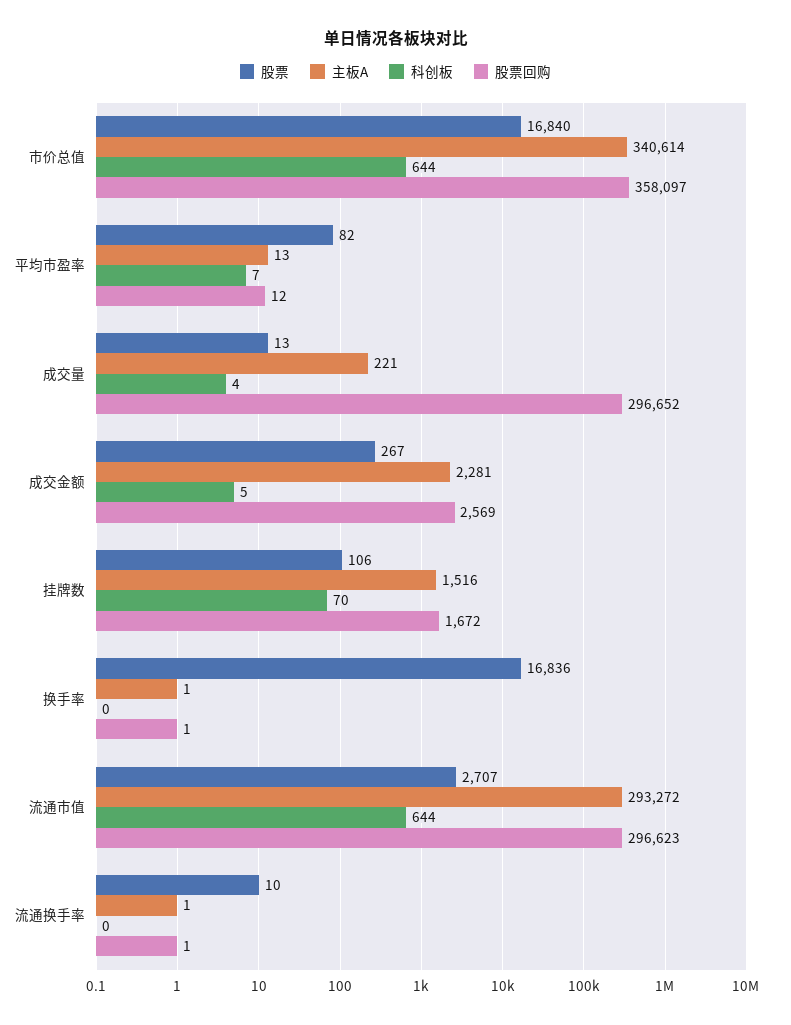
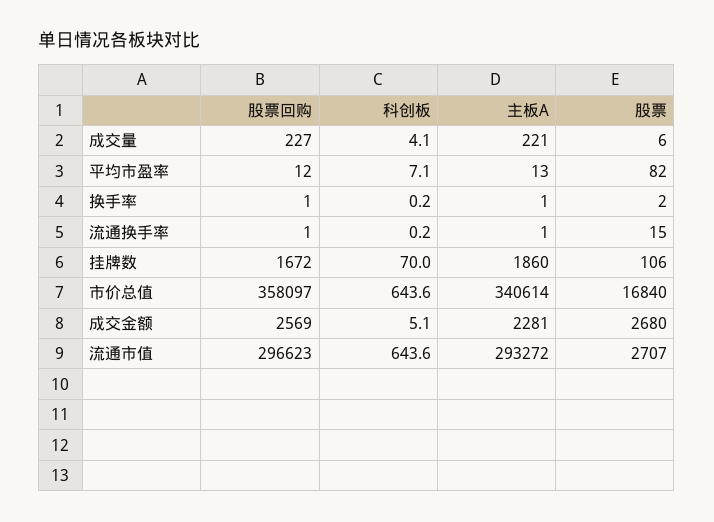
  {
    "股票": {
      "市价总值": 16840,
      "平均市盈率": 82,
-     "成交量": 13,
+     "成交量": 6,
-     "成交金额": 267,
+     "成交金额": 2680,
      "挂牌数": 106,
-     "换手率": 16836,
+     "换手率": 2,
      "流通市值": 2707,
-     "流通换手率": 10
+     "流通换手率": 15
    },
    "主板A": {
      "市价总值": 340614,
      "平均市盈率": 13,
      "成交量": 221,
      "成交金额": 2281,
-     "挂牌数": 1516,
+     "挂牌数": 1860,
      "换手率": 1,
      "流通市值": 293272,
      "流通换手率": 1
    },
    "科创板": {
      "市价总值": 643.6,
      "平均市盈率": 7.1,
      "成交量": 4.1,
      "成交金额": 5.1,
      "挂牌数": 70,
      "换手率": 0.2,
      "流通市值": 643.6,
      "流通换手率": 0.2
    },
    "股票回购": {
      "市价总值": 358097,
      "平均市盈率": 12,
-     "成交量": 296652,
+     "成交量": 227,
      "成交金额": 2569,
      "挂牌数": 1672,
      "换手率": 1,
      "流通市值": 296623,
      "流通换手率": 1
    }
  }

